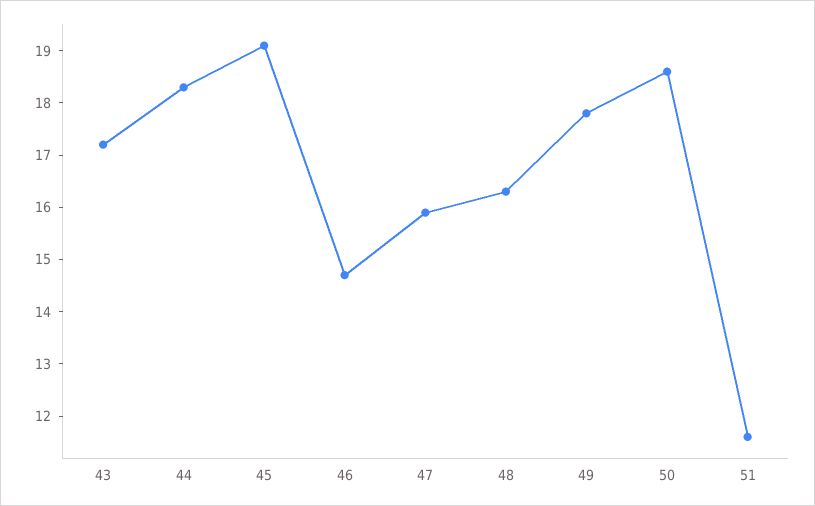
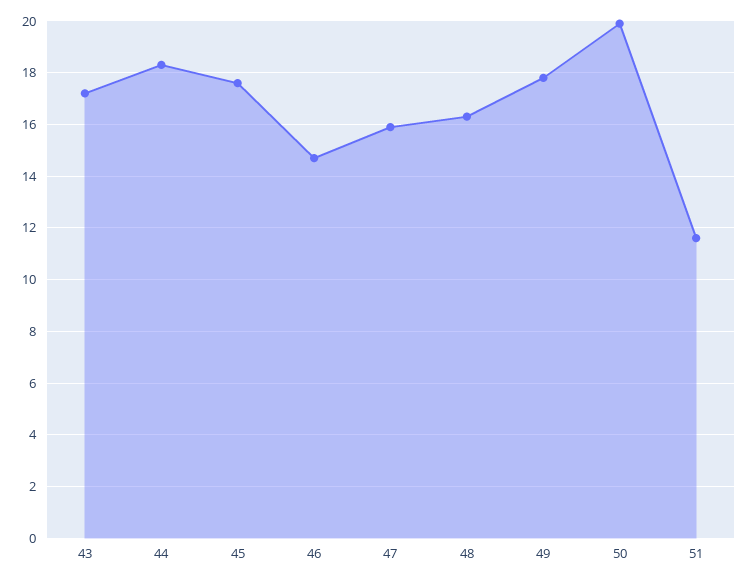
  {
    "43": 17,
    "44": 18.5,
-   "45": 19,
+   "45": 17.5,
    "46": 14.5,
    "47": 16,
    "48": 16.5,
    "49": 18,
-   "50": 18.5,
+   "50": 20,
    "51": 11.5
  }

